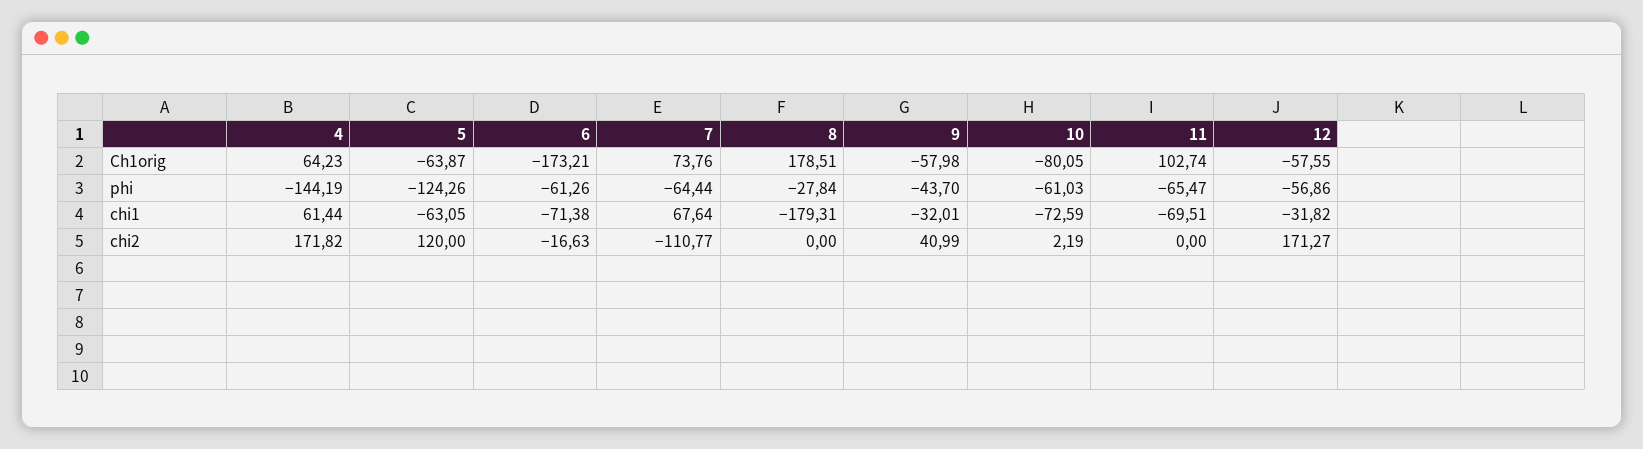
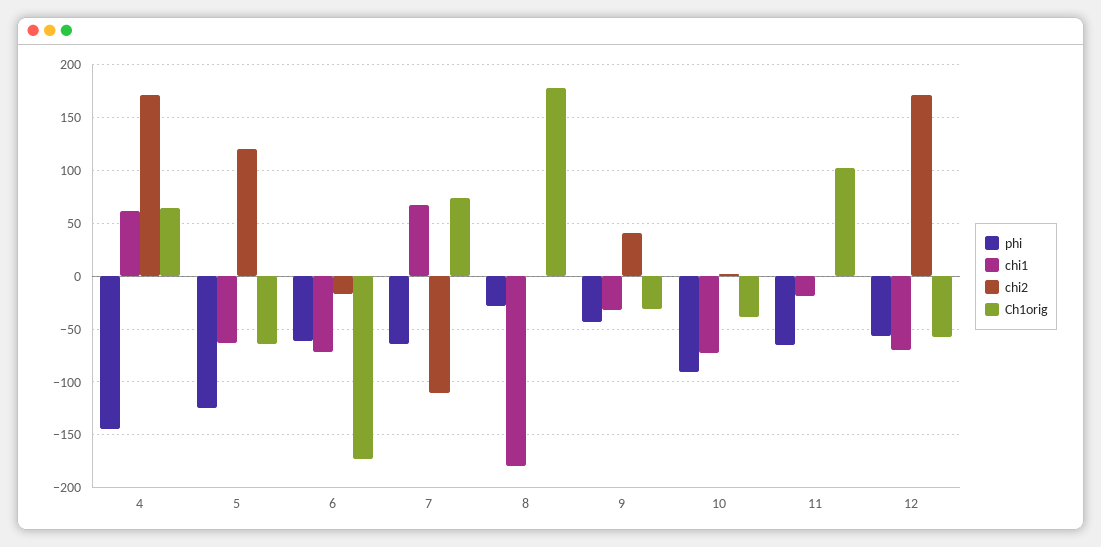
  {
    "Ch1orig": {
      "4": 64.23,
      "5": -63.87,
      "6": -173.21,
      "7": 73.76,
      "8": 178.51,
-     "9": -57.98,
+     "9": -30,
-     "10": -80.05,
+     "10": -40,
      "11": 102.74,
      "12": -57.55
    },
    "phi": {
      "4": -144.19,
      "5": -124.26,
      "6": -61.26,
      "7": -64.44,
      "8": -27.84,
      "9": -43.7,
-     "10": -61.03,
+     "10": -90,
      "11": -65.47,
      "12": -56.86
    },
    "chi1": {
      "4": 61.44,
      "5": -63.05,
      "6": -71.38,
      "7": 67.64,
      "8": -179.31,
      "9": -32.01,
      "10": -72.59,
-     "11": -69.51,
+     "11": -20,
-     "12": -31.82
+     "12": -70
    },
    "chi2": {
      "4": 171.82,
      "5": 120,
      "6": -16.63,
      "7": -110.77,
      "8": 0,
      "9": 40.99,
      "10": 2.19,
      "11": 0,
      "12": 171.27
    }
  }

